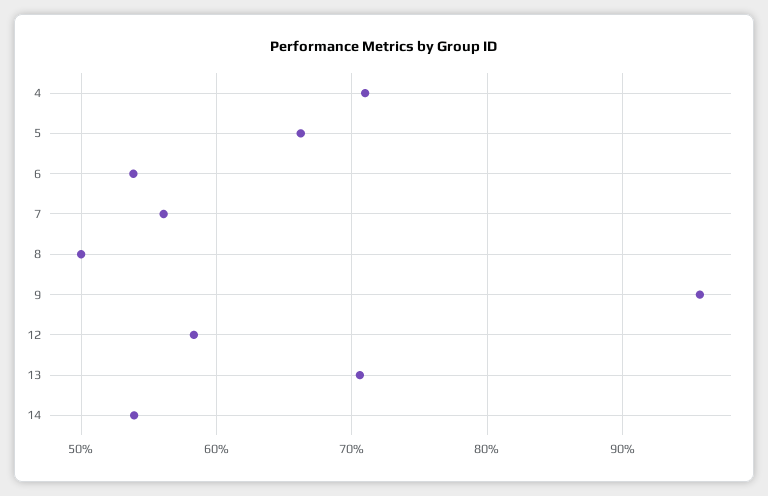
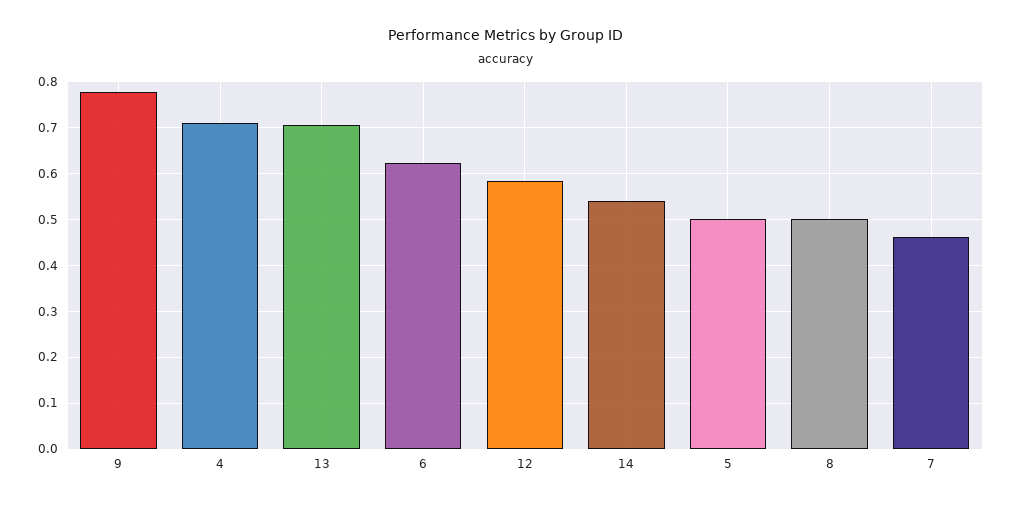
  {
    "4": 0.71,
-   "5": 0.66,
+   "5": 0.5,
-   "6": 0.54,
+   "6": 0.62,
-   "7": 0.56,
+   "7": 0.46,
    "8": 0.5,
-   "9": 0.96,
+   "9": 0.78,
    "12": 0.58,
    "13": 0.71,
    "14": 0.54
  }

